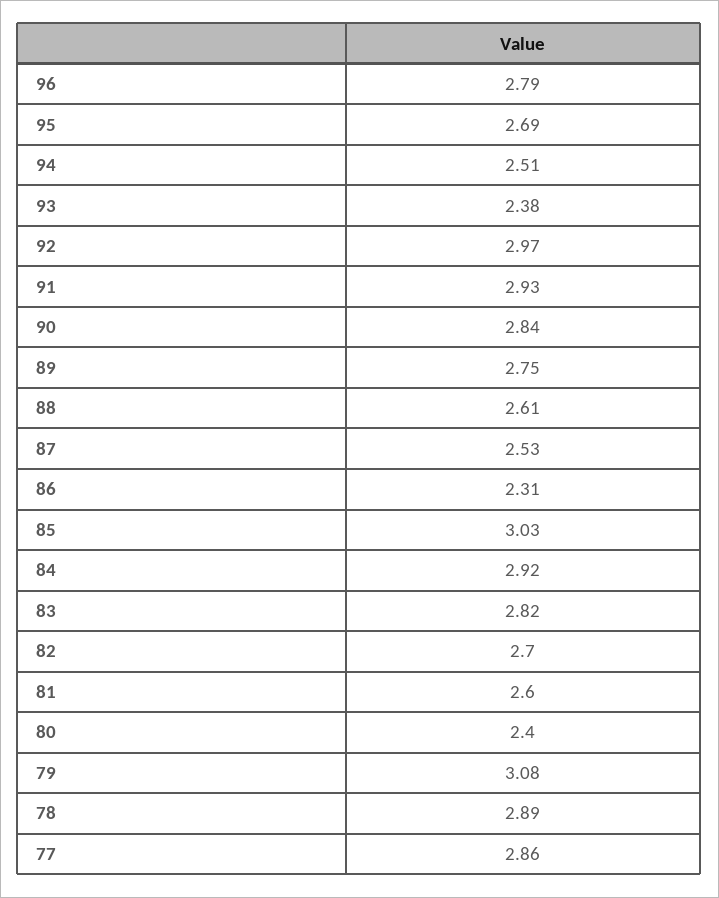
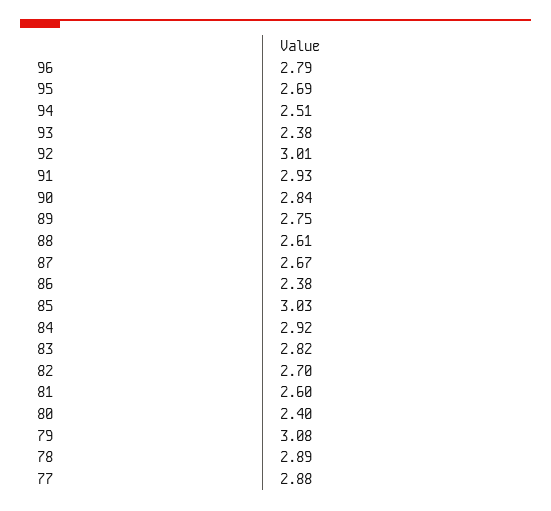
  {
    "96": 2.79,
    "95": 2.69,
    "94": 2.51,
    "93": 2.38,
-   "92": 2.97,
+   "92": 3.01,
    "91": 2.93,
    "90": 2.84,
    "89": 2.75,
    "88": 2.61,
-   "87": 2.53,
+   "87": 2.67,
-   "86": 2.31,
+   "86": 2.38,
    "85": 3.03,
    "84": 2.92,
    "83": 2.82,
    "82": 2.7,
    "81": 2.6,
    "80": 2.4,
    "79": 3.08,
    "78": 2.89,
-   "77": 2.86
+   "77": 2.88
  }

